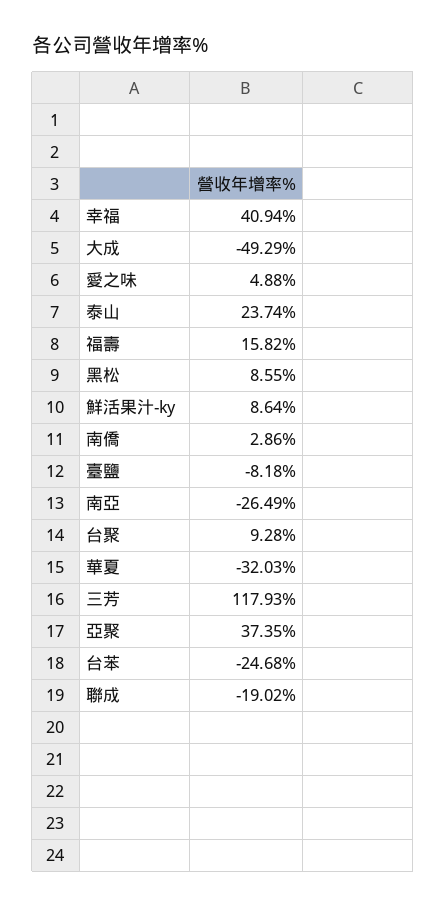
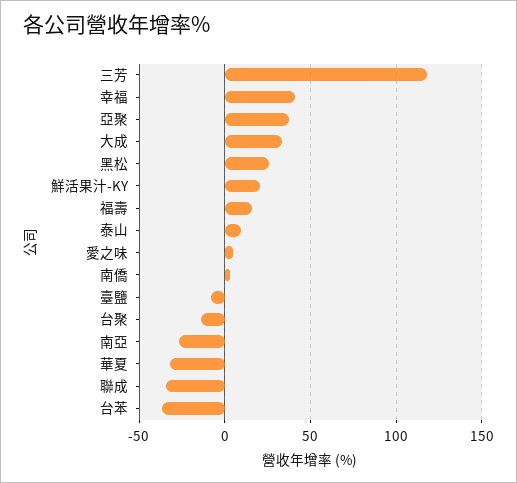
  {
    "幸福": 40.94,
-   "大成": -49.29,
+   "大成": 35,
    "愛之味": 4.88,
-   "泰山": 23.74,
+   "泰山": 10,
    "福壽": 15.82,
-   "黑松": 8.55,
+   "黑松": 25,
-   "鮮活果汁-ky": 8.64,
+   "鮮活果汁-ky": 20,
    "南僑": 2.86,
    "臺鹽": -8.18,
    "南亞": -26.49,
-   "台聚": 9.28,
+   "台聚": -15,
    "華夏": -32.03,
    "三芳": 117.93,
    "亞聚": 37.35,
-   "台苯": -24.68,
+   "台苯": -35,
-   "聯成": -19.02
+   "聯成": -35
  }

